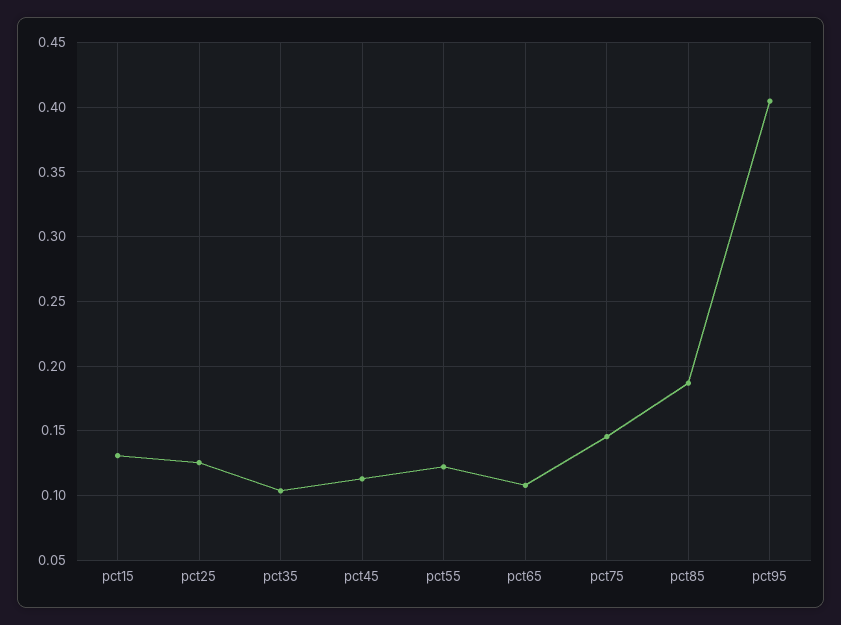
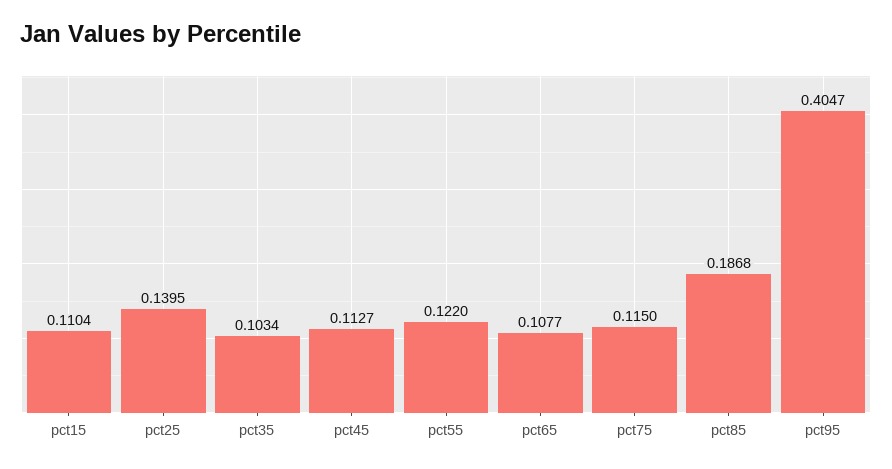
  {
-   "pct15": 0.13,
+   "pct15": 0.1104,
-   "pct25": 0.125,
+   "pct25": 0.1395,
    "pct35": 0.1034,
    "pct45": 0.1127,
    "pct55": 0.122,
    "pct65": 0.1077,
-   "pct75": 0.145,
+   "pct75": 0.115,
    "pct85": 0.1868,
    "pct95": 0.4047
  }

